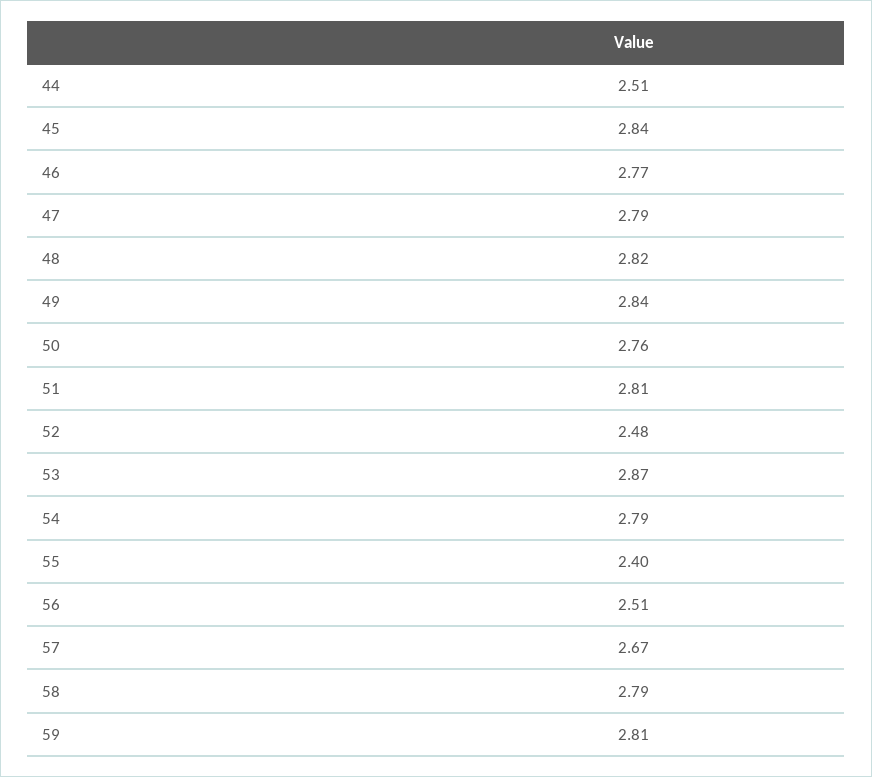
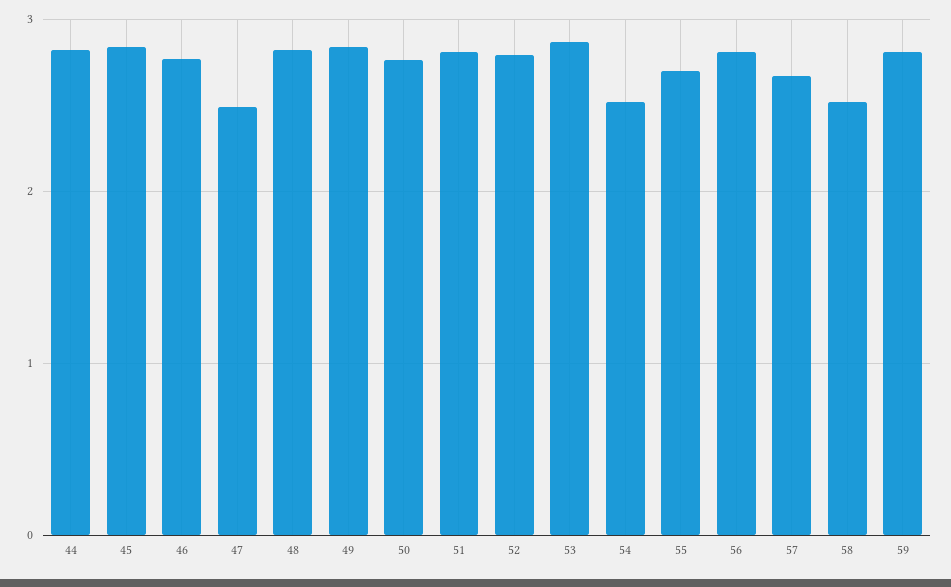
  {
-   "44": 2.51,
+   "44": 2.8,
    "45": 2.84,
    "46": 2.77,
-   "47": 2.79,
+   "47": 2.5,
    "48": 2.82,
    "49": 2.84,
    "50": 2.76,
    "51": 2.81,
-   "52": 2.48,
+   "52": 2.8,
    "53": 2.87,
-   "54": 2.79,
+   "54": 2.5,
-   "55": 2.4,
+   "55": 2.7,
-   "56": 2.51,
+   "56": 2.8,
    "57": 2.67,
-   "58": 2.79,
+   "58": 2.5,
    "59": 2.81
  }

